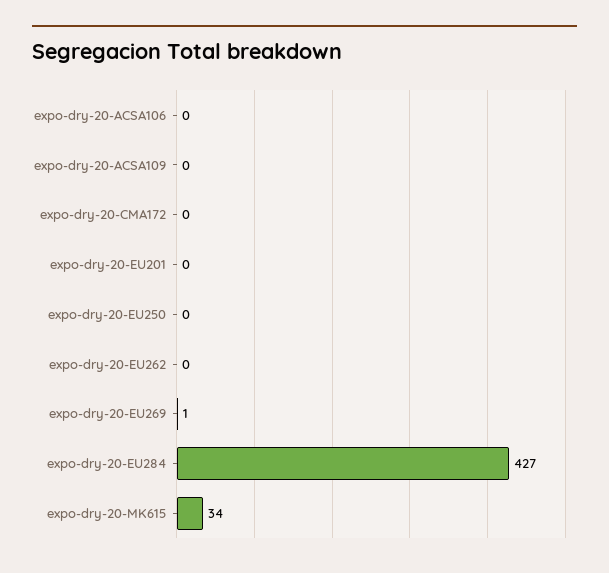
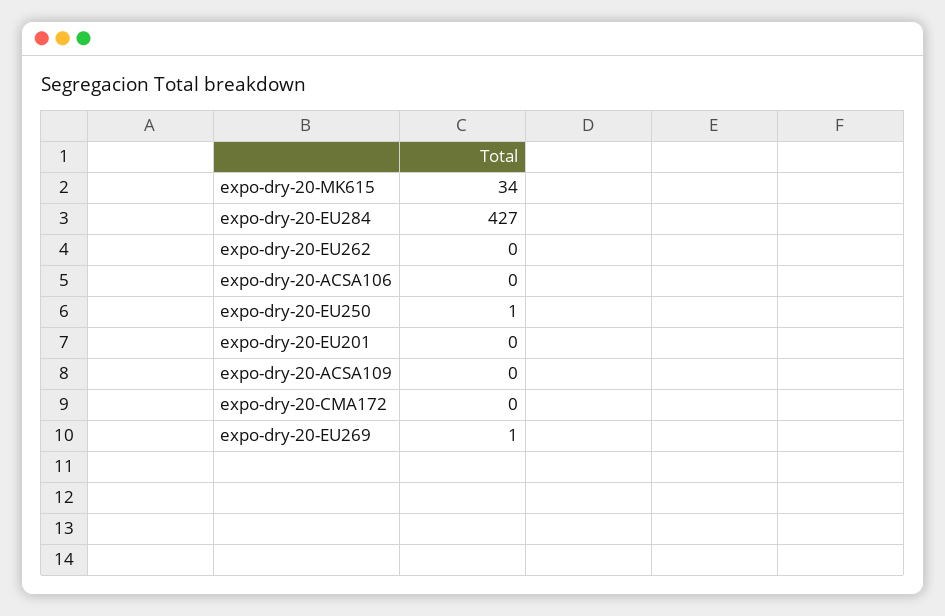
  {
    "expo-dry-20-ACSA106": 0,
    "expo-dry-20-ACSA109": 0,
    "expo-dry-20-CMA172": 0,
    "expo-dry-20-EU201": 0,
-   "expo-dry-20-EU250": 0,
+   "expo-dry-20-EU250": 1,
    "expo-dry-20-EU262": 0,
    "expo-dry-20-EU269": 1,
    "expo-dry-20-EU284": 427,
    "expo-dry-20-MK615": 34
  }

